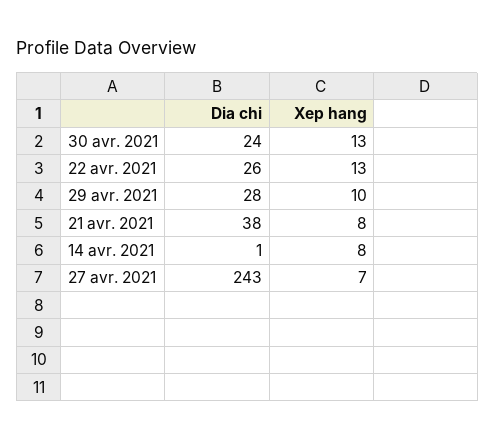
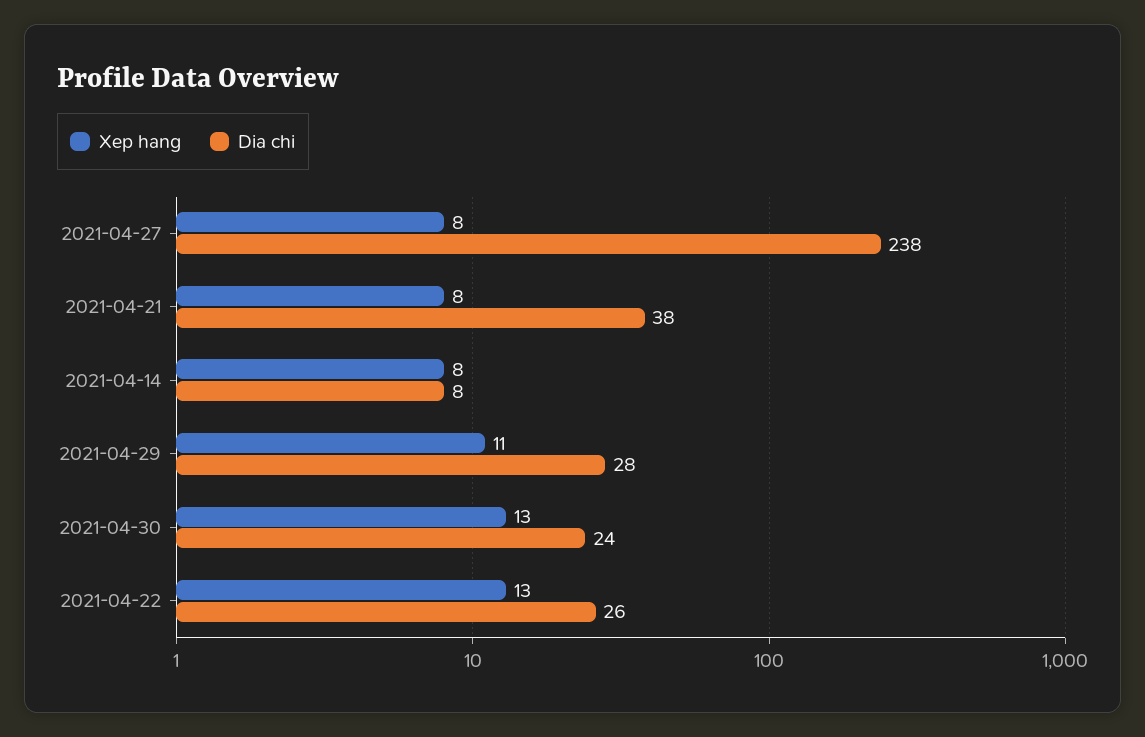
  {
    "Dia chi": {
      "30 avr. 2021": 24,
      "22 avr. 2021": 26,
      "29 avr. 2021": 28,
      "21 avr. 2021": 38,
-     "14 avr. 2021": 1,
+     "14 avr. 2021": 8,
-     "27 avr. 2021": 243
+     "27 avr. 2021": 238
    },
    "Xep hang": {
      "30 avr. 2021": 13,
      "22 avr. 2021": 13,
-     "29 avr. 2021": 10,
+     "29 avr. 2021": 11,
      "21 avr. 2021": 8,
      "14 avr. 2021": 8,
-     "27 avr. 2021": 7
+     "27 avr. 2021": 8
    }
  }

